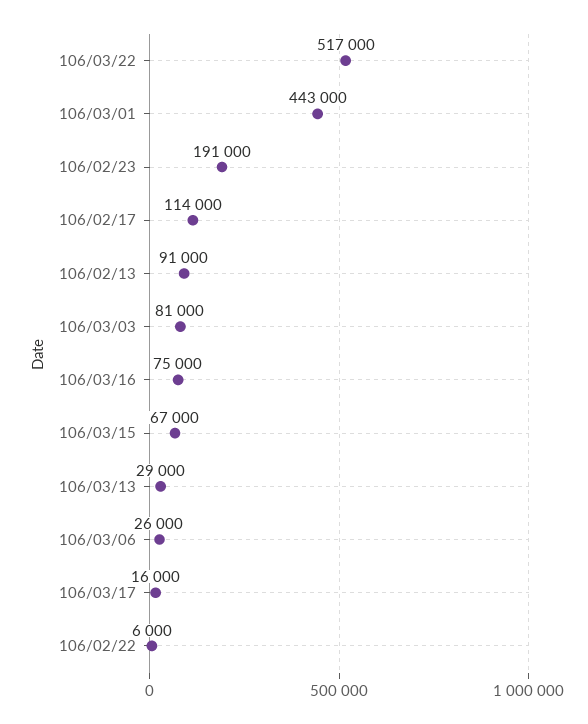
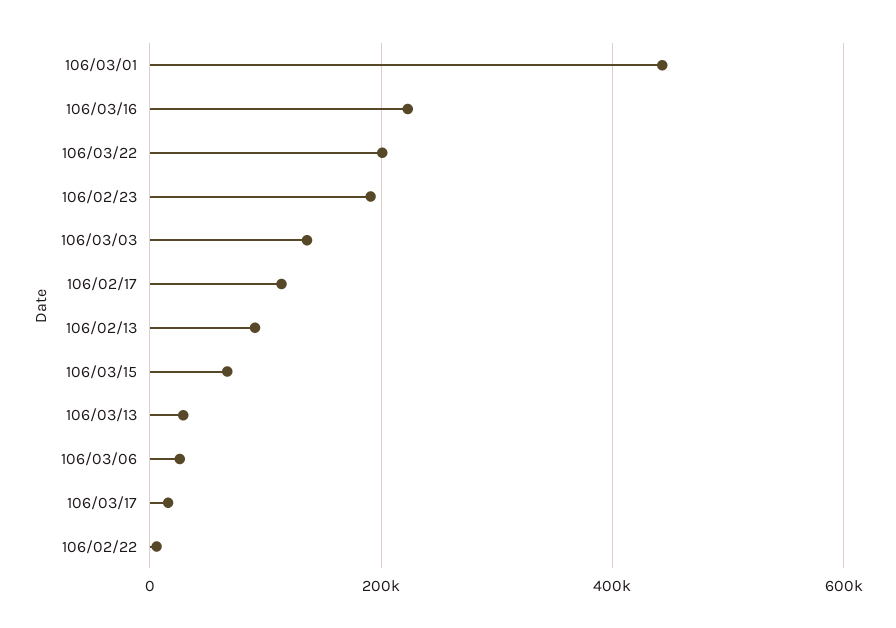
  {
-   "106/03/22": 517000,
+   "106/03/22": 200000,
    "106/03/01": 443000,
    "106/02/23": 191000,
    "106/02/17": 114000,
    "106/02/13": 91000,
-   "106/03/03": 81000,
+   "106/03/03": 140000,
-   "106/03/16": 75000,
+   "106/03/16": 220000,
    "106/03/15": 67000,
    "106/03/13": 29000,
    "106/03/06": 26000,
    "106/03/17": 16000,
    "106/02/22": 6000
  }

